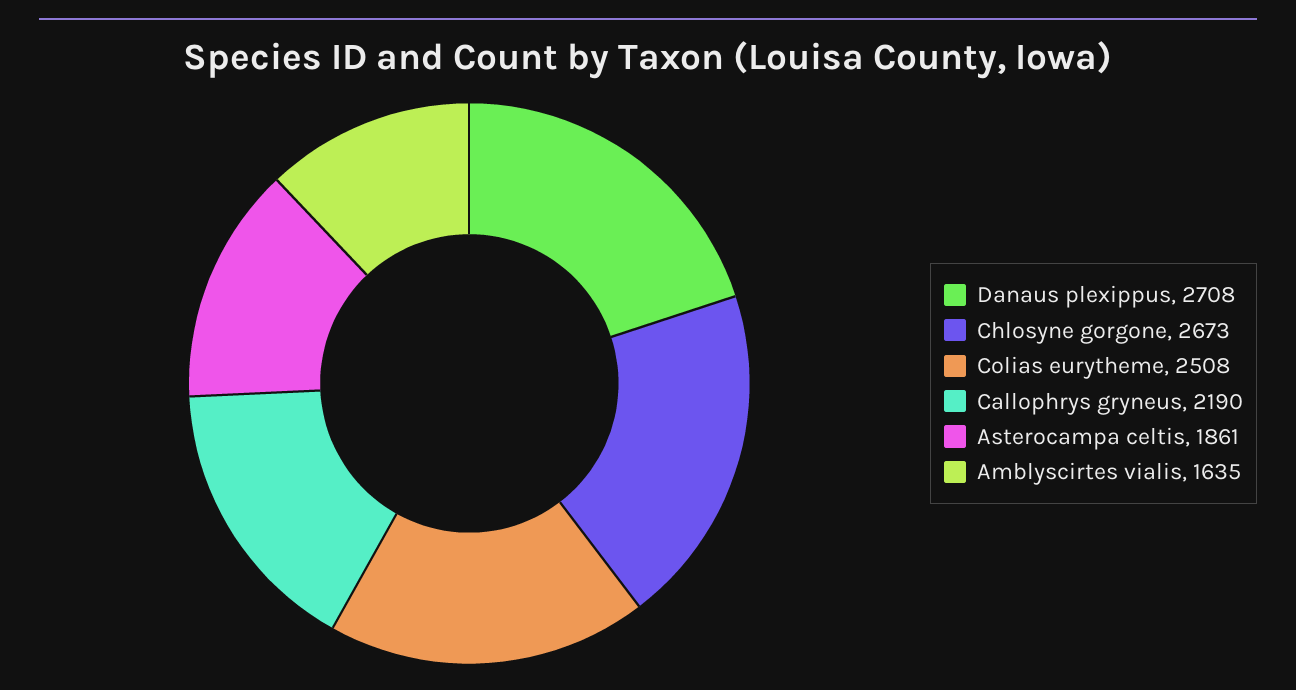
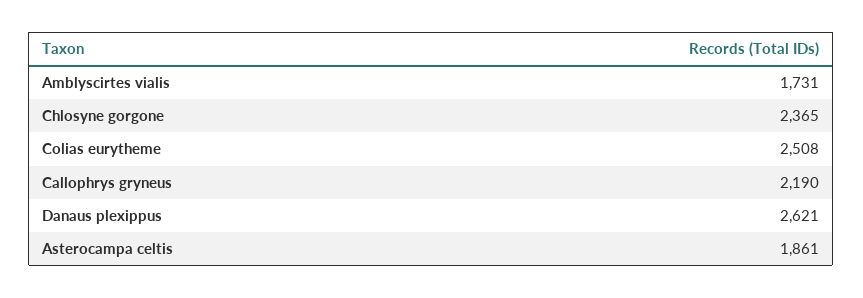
  {
-   "Danaus plexippus": 2708,
+   "Danaus plexippus": 2621,
-   "Chlosyne gorgone": 2673,
+   "Chlosyne gorgone": 2365,
    "Colias eurytheme": 2508,
    "Callophrys gryneus": 2190,
    "Asterocampa celtis": 1861,
-   "Amblyscirtes vialis": 1635
+   "Amblyscirtes vialis": 1731
  }

